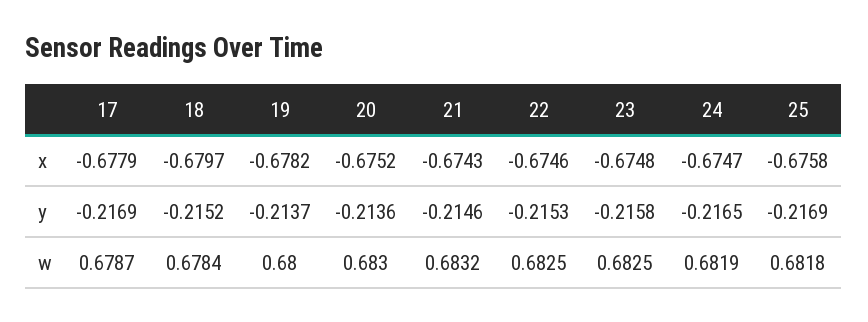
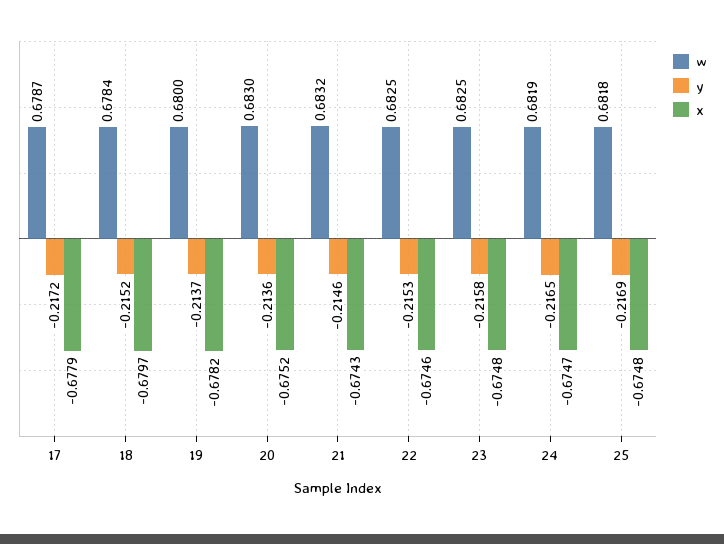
  {
    "x": {
      "17": -0.6779,
      "18": -0.6797,
      "19": -0.6782,
      "20": -0.6752,
      "21": -0.6743,
      "22": -0.6746,
      "23": -0.6748,
      "24": -0.6747,
-     "25": -0.6758
+     "25": -0.6748
    },
    "y": {
-     "17": -0.2169,
+     "17": -0.2172,
      "18": -0.2152,
      "19": -0.2137,
      "20": -0.2136,
      "21": -0.2146,
      "22": -0.2153,
      "23": -0.2158,
      "24": -0.2165,
      "25": -0.2169
    },
    "w": {
      "17": 0.6787,
      "18": 0.6784,
      "19": 0.68,
      "20": 0.683,
      "21": 0.6832,
      "22": 0.6825,
      "23": 0.6825,
      "24": 0.6819,
      "25": 0.6818
    }
  }

